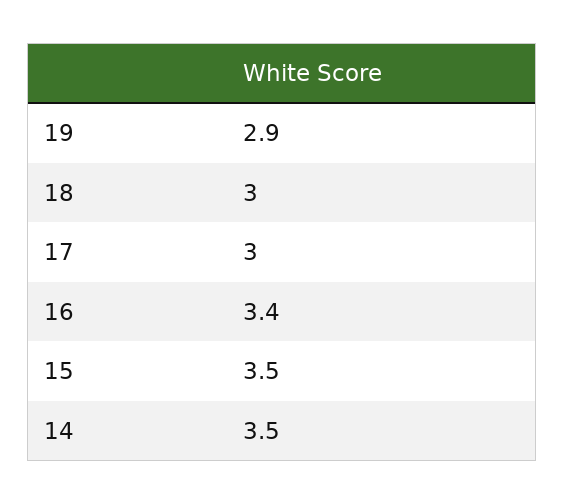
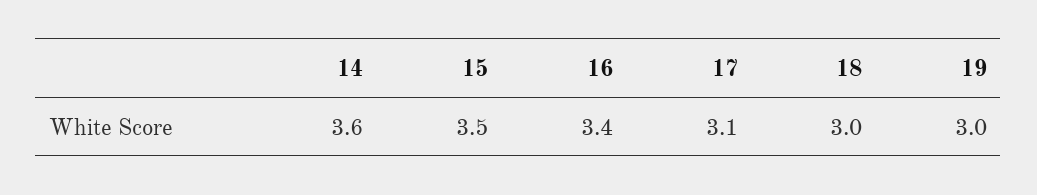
  {
-   "19": 2.9,
+   "19": 3,
    "18": 3,
-   "17": 3,
+   "17": 3.1,
    "16": 3.4,
    "15": 3.5,
-   "14": 3.5
+   "14": 3.6
  }

